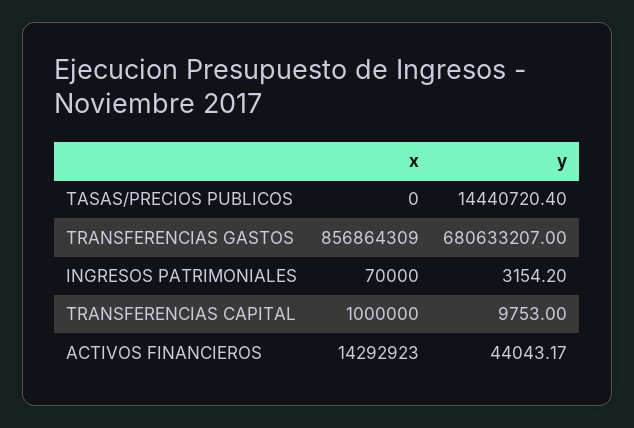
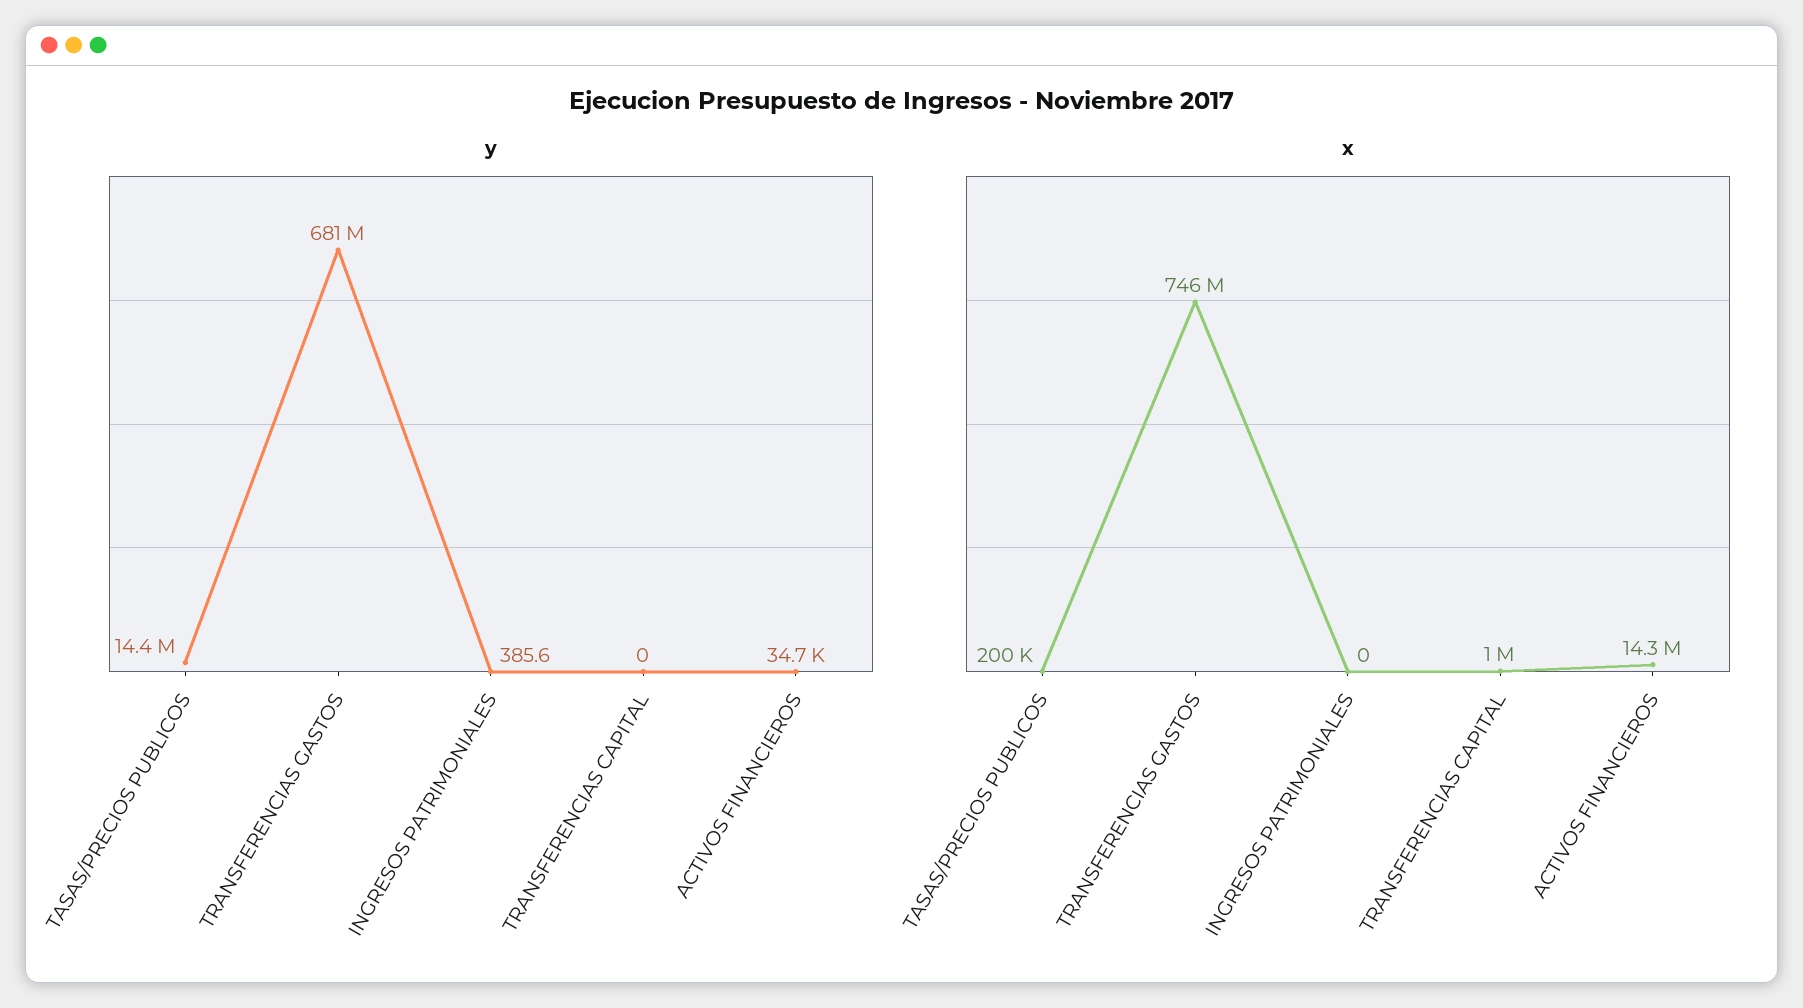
  {
    "x": {
-     "TASAS/PRECIOS PUBLICOS": 0,
+     "TASAS/PRECIOS PUBLICOS": 200000,
-     "TRANSFERENCIAS GASTOS": 856864309,
+     "TRANSFERENCIAS GASTOS": 746000000,
-     "INGRESOS PATRIMONIALES": 70000,
+     "INGRESOS PATRIMONIALES": 0,
      "TRANSFERENCIAS CAPITAL": 1000000,
      "ACTIVOS FINANCIEROS": 14292923
    },
    "y": {
      "TASAS/PRECIOS PUBLICOS": 14440720.4,
      "TRANSFERENCIAS GASTOS": 680633207,
-     "INGRESOS PATRIMONIALES": 3154.2,
+     "INGRESOS PATRIMONIALES": 385.6,
-     "TRANSFERENCIAS CAPITAL": 9753,
+     "TRANSFERENCIAS CAPITAL": 0,
-     "ACTIVOS FINANCIEROS": 44043.17
+     "ACTIVOS FINANCIEROS": 34700
    }
  }

